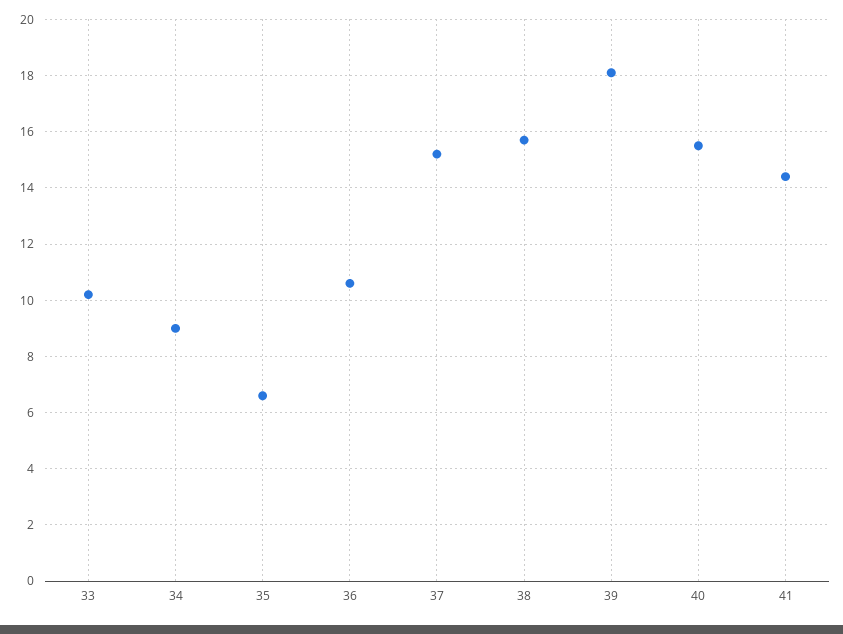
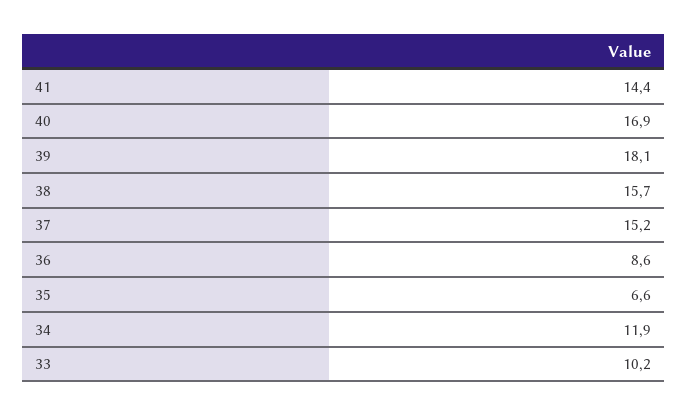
  {
    "33": 10.2,
-   "34": 9,
+   "34": 11.9,
    "35": 6.6,
-   "36": 10.5,
+   "36": 8.6,
    "37": 15.2,
    "38": 15.7,
    "39": 18.1,
-   "40": 15.5,
+   "40": 16.9,
    "41": 14.4
  }

